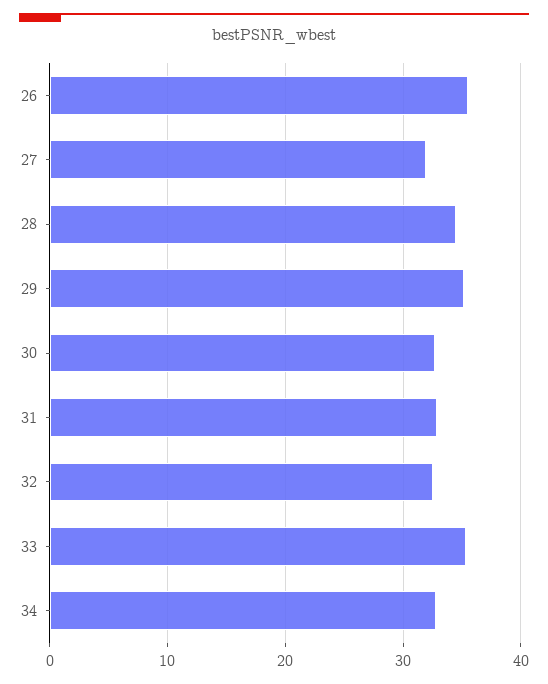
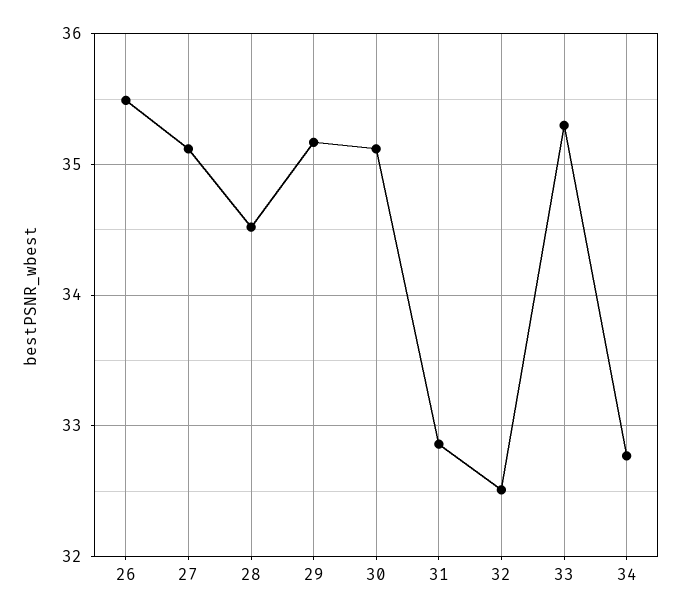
  {
    "26": 35.5,
-   "27": 32,
+   "27": 35.1,
    "28": 34.5,
    "29": 35.2,
-   "30": 33,
+   "30": 35.1,
    "31": 32.9,
    "32": 32.5,
    "33": 35.3,
    "34": 32.8
  }

